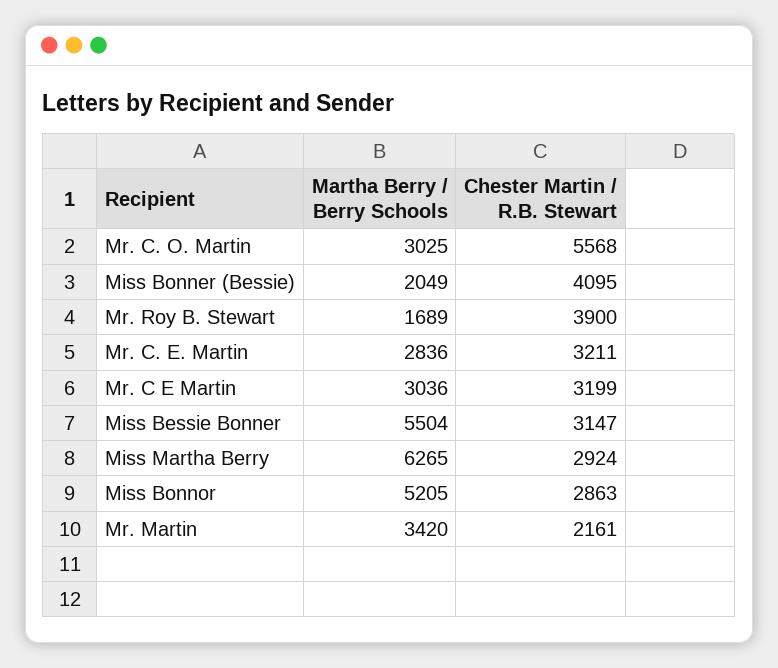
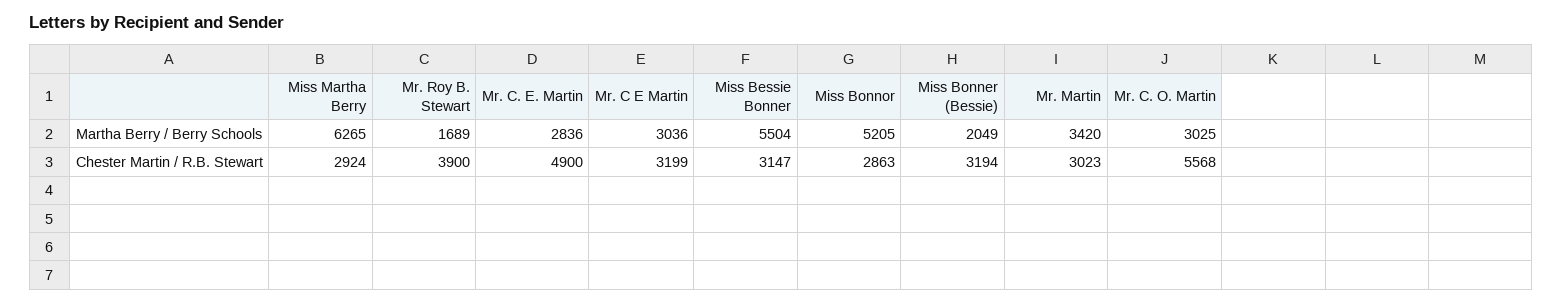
  {
    "Martha Berry / Berry Schools": {
      "Mr. C. O. Martin": 3025,
      "Miss Bonner (Bessie)": 2049,
      "Mr. Roy B. Stewart": 1689,
      "Mr. C. E. Martin": 2836,
      "Mr. C E Martin": 3036,
      "Miss Bessie Bonner": 5504,
      "Miss Martha Berry": 6265,
      "Miss Bonnor": 5205,
      "Mr. Martin": 3420
    },
    "Chester Martin / R.B. Stewart": {
      "Mr. C. O. Martin": 5568,
-     "Miss Bonner (Bessie)": 4095,
+     "Miss Bonner (Bessie)": 3194,
      "Mr. Roy B. Stewart": 3900,
-     "Mr. C. E. Martin": 3211,
+     "Mr. C. E. Martin": 4900,
      "Mr. C E Martin": 3199,
      "Miss Bessie Bonner": 3147,
      "Miss Martha Berry": 2924,
      "Miss Bonnor": 2863,
-     "Mr. Martin": 2161
+     "Mr. Martin": 3023
    }
  }

